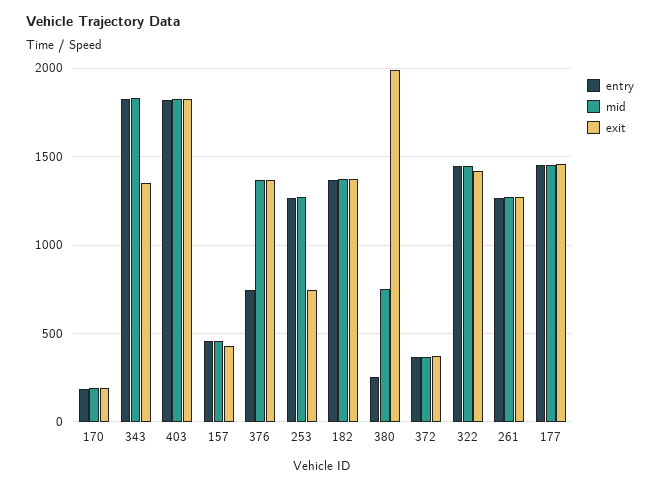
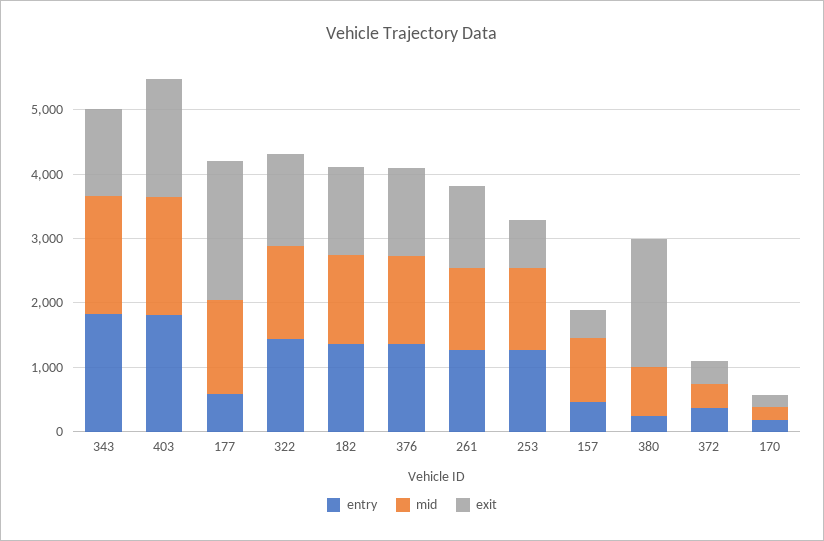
  {
    "entry": {
      "170": 200,
      "343": 1850,
      "403": 1800,
      "157": 450,
-     "376": 750,
+     "376": 1400,
      "253": 1250,
      "182": 1350,
      "380": 250,
      "372": 350,
      "322": 1450,
      "261": 1250,
-     "177": 1450
+     "177": 600
    },
    "mid": {
      "170": 200,
      "343": 1850,
      "403": 1800,
-     "157": 450,
+     "157": 1000,
      "376": 1350,
      "253": 1250,
      "182": 1350,
      "380": 750,
      "372": 350,
      "322": 1450,
      "261": 1250,
      "177": 1450
    },
    "exit": {
      "170": 200,
      "343": 1350,
      "403": 1800,
      "157": 450,
      "376": 1350,
      "253": 750,
      "182": 1350,
      "380": 2000,
      "372": 350,
      "322": 1400,
      "261": 1250,
-     "177": 1450
+     "177": 2200
    }
  }

